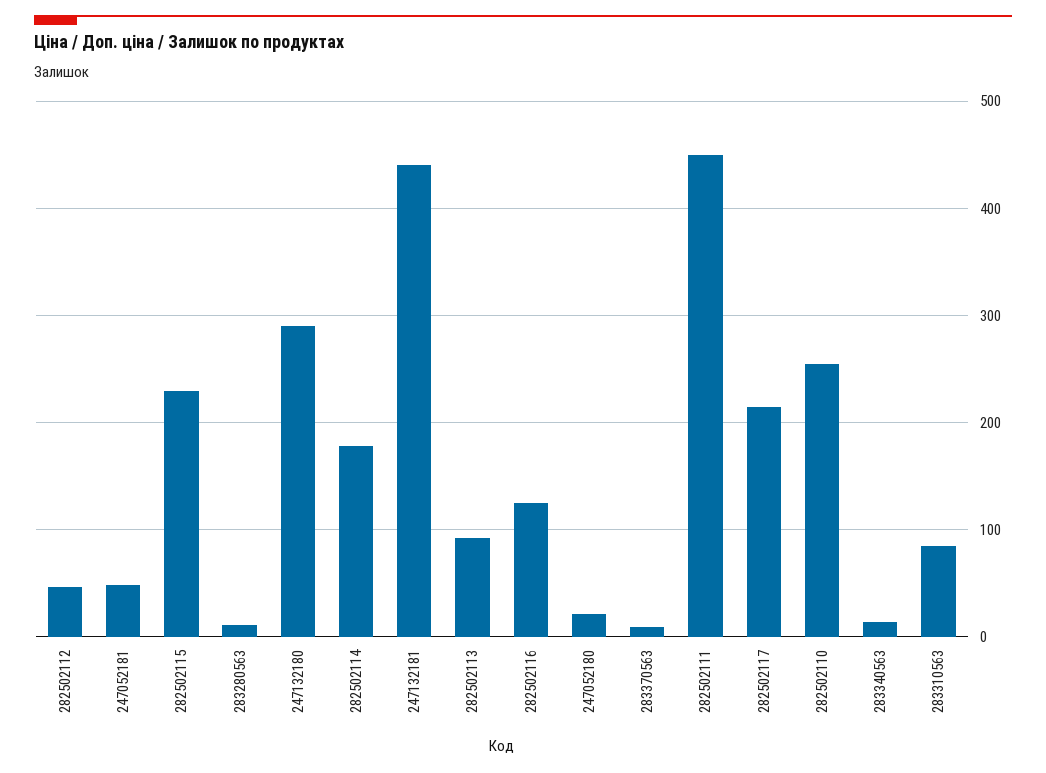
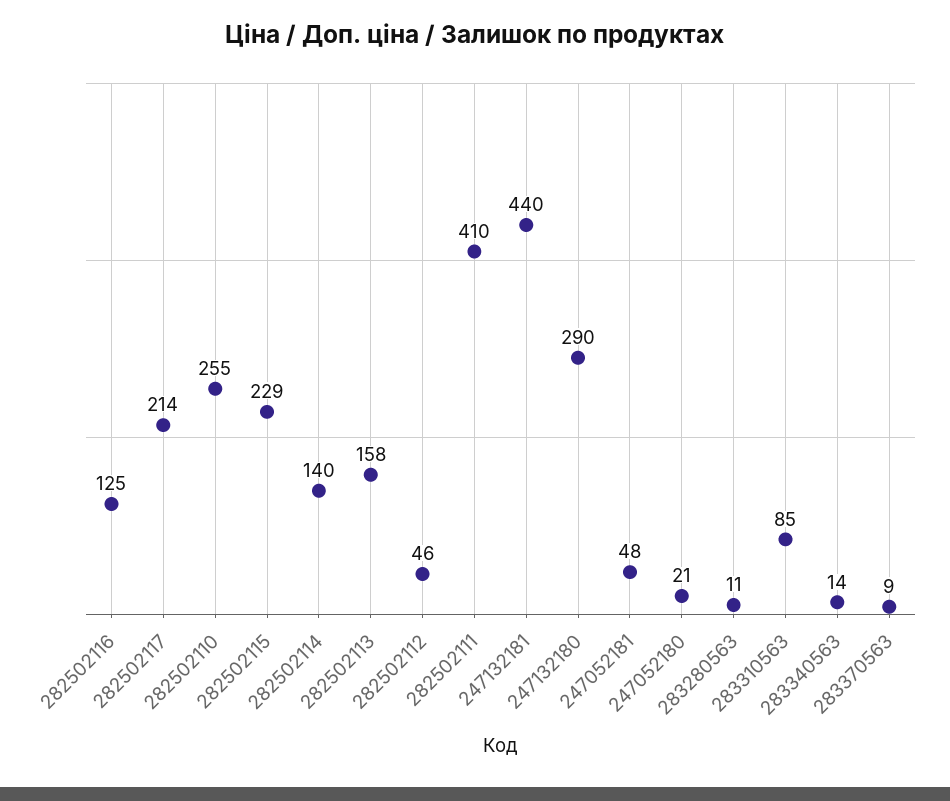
  {
    "282502112": 46,
    "247052181": 48,
    "282502115": 229,
    "283280563": 11,
    "247132180": 290,
-   "282502114": 180,
+   "282502114": 140,
    "247132181": 440,
-   "282502113": 90,
+   "282502113": 158,
    "282502116": 125,
    "247052180": 21,
    "283370563": 9,
-   "282502111": 450,
+   "282502111": 410,
    "282502117": 214,
    "282502110": 255,
    "283340563": 14,
    "283310563": 85
  }

